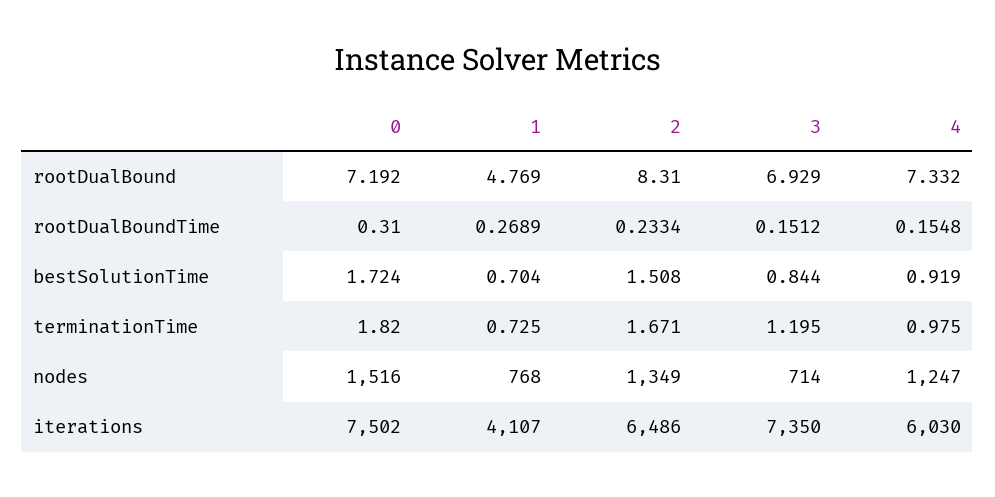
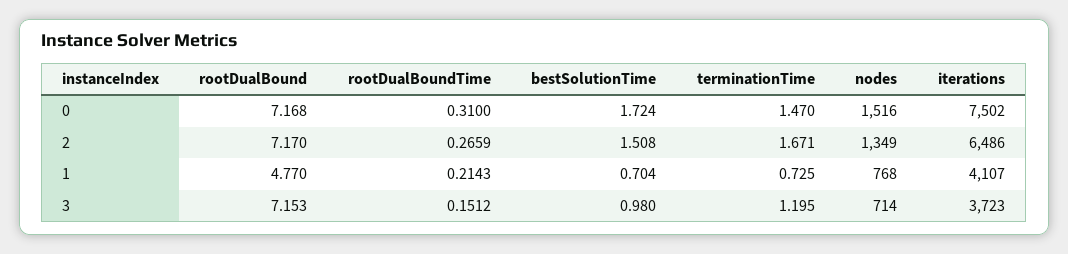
  {
    "0": {
-     "rootDualBound": 7.192,
+     "rootDualBound": 7.168,
      "rootDualBoundTime": 0.31,
      "bestSolutionTime": 1.724,
-     "terminationTime": 1.82,
+     "terminationTime": 1.47,
      "nodes": 1516,
      "iterations": 7502
    },
    "1": {
-     "rootDualBound": 4.769,
+     "rootDualBound": 4.77,
-     "rootDualBoundTime": 0.2689,
+     "rootDualBoundTime": 0.2143,
      "bestSolutionTime": 0.704,
      "terminationTime": 0.725,
      "nodes": 768,
      "iterations": 4107
    },
    "2": {
-     "rootDualBound": 8.31,
+     "rootDualBound": 7.17,
-     "rootDualBoundTime": 0.2334,
+     "rootDualBoundTime": 0.2659,
      "bestSolutionTime": 1.508,
      "terminationTime": 1.671,
      "nodes": 1349,
      "iterations": 6486
    },
    "3": {
-     "rootDualBound": 6.929,
+     "rootDualBound": 7.153,
      "rootDualBoundTime": 0.1512,
-     "bestSolutionTime": 0.844,
+     "bestSolutionTime": 0.98,
      "terminationTime": 1.195,
      "nodes": 714,
-     "iterations": 7350
+     "iterations": 3723
-   },
+   }
-   "4": {
-     "rootDualBound": 7.332,
-     "rootDualBoundTime": 0.1548,
-     "bestSolutionTime": 0.919,
-     "terminationTime": 0.975,
-     "nodes": 1247,
-     "iterations": 6030
-   }
  }

